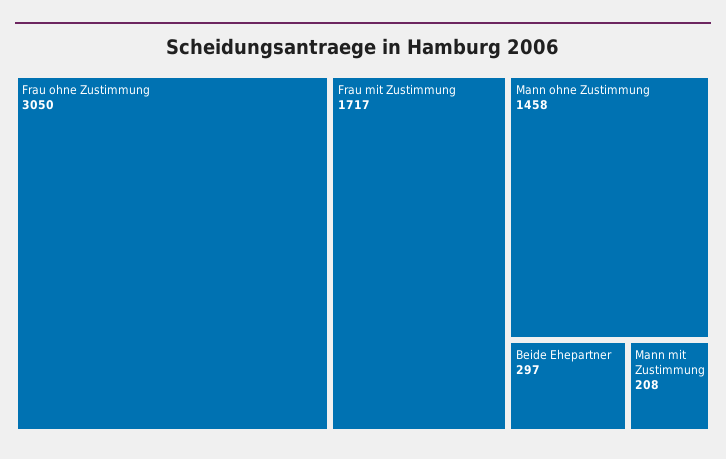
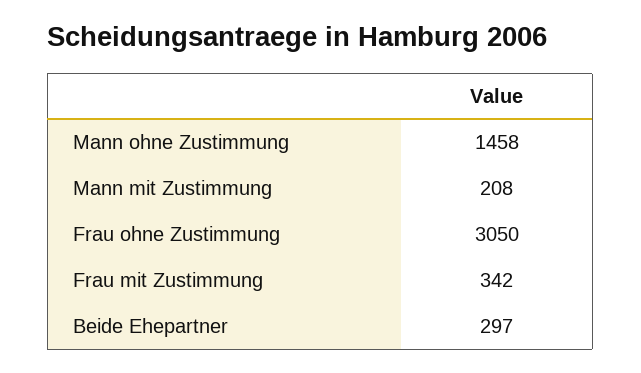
  {
    "Frau ohne Zustimmung": 3050,
-   "Frau mit Zustimmung": 1717,
+   "Frau mit Zustimmung": 342,
    "Mann ohne Zustimmung": 1458,
    "Beide Ehepartner": 297,
    "Mann mit Zustimmung": 208
  }

